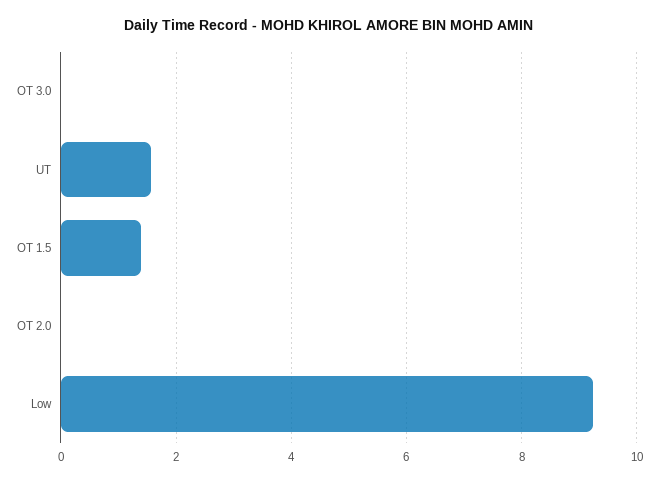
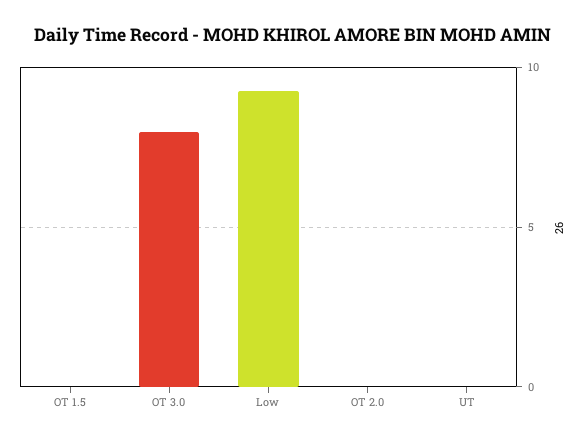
  {
-   "OT 3.0": 0,
+   "OT 3.0": 8,
-   "UT": 1.6,
+   "UT": 0,
-   "OT 1.5": 1.4,
+   "OT 1.5": 0,
    "OT 2.0": 0,
    "Low": 9.2
  }

